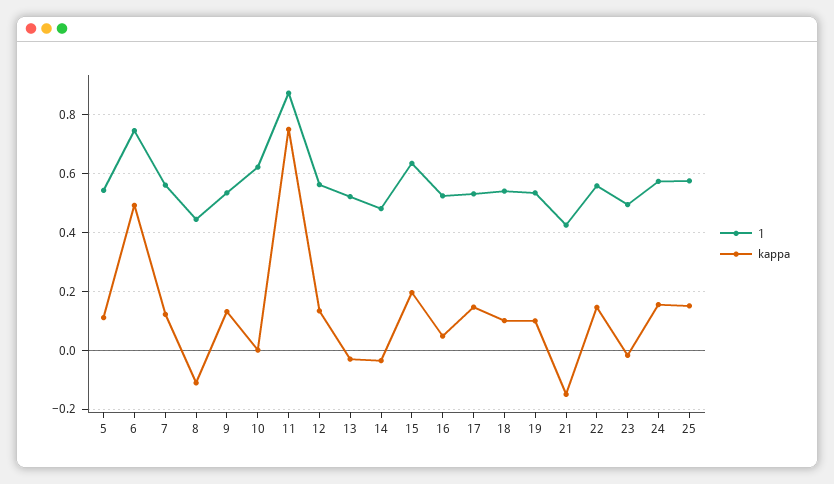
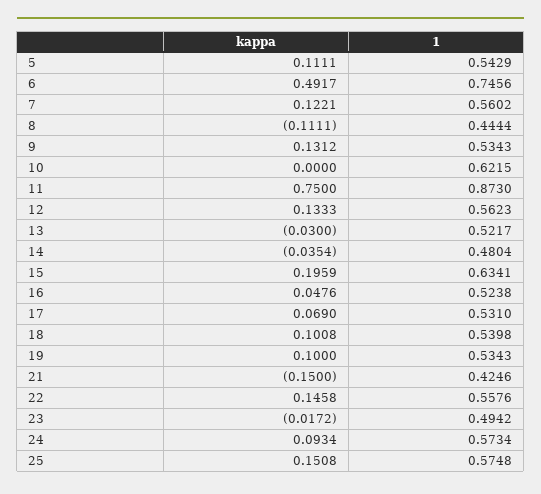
  {
    "1": {
      "5": 0.5429,
      "6": 0.7456,
      "7": 0.5602,
      "8": 0.4444,
      "9": 0.5343,
      "10": 0.6215,
      "11": 0.873,
      "12": 0.5623,
      "13": 0.5217,
      "14": 0.4804,
      "15": 0.6341,
      "16": 0.5238,
      "17": 0.531,
      "18": 0.5398,
      "19": 0.5343,
      "21": 0.4246,
      "22": 0.5576,
      "23": 0.4942,
      "24": 0.5734,
      "25": 0.5748
    },
    "kappa": {
      "5": 0.1111,
      "6": 0.4917,
      "7": 0.1221,
      "8": -0.1111,
      "9": 0.1312,
      "10": 0,
      "11": 0.75,
      "12": 0.1333,
      "13": -0.03,
      "14": -0.0354,
      "15": 0.1959,
      "16": 0.0476,
-     "17": 0.15,
+     "17": 0.069,
      "18": 0.1008,
      "19": 0.1,
      "21": -0.15,
      "22": 0.1458,
      "23": -0.0172,
-     "24": 0.15,
+     "24": 0.0934,
      "25": 0.1508
    }
  }

